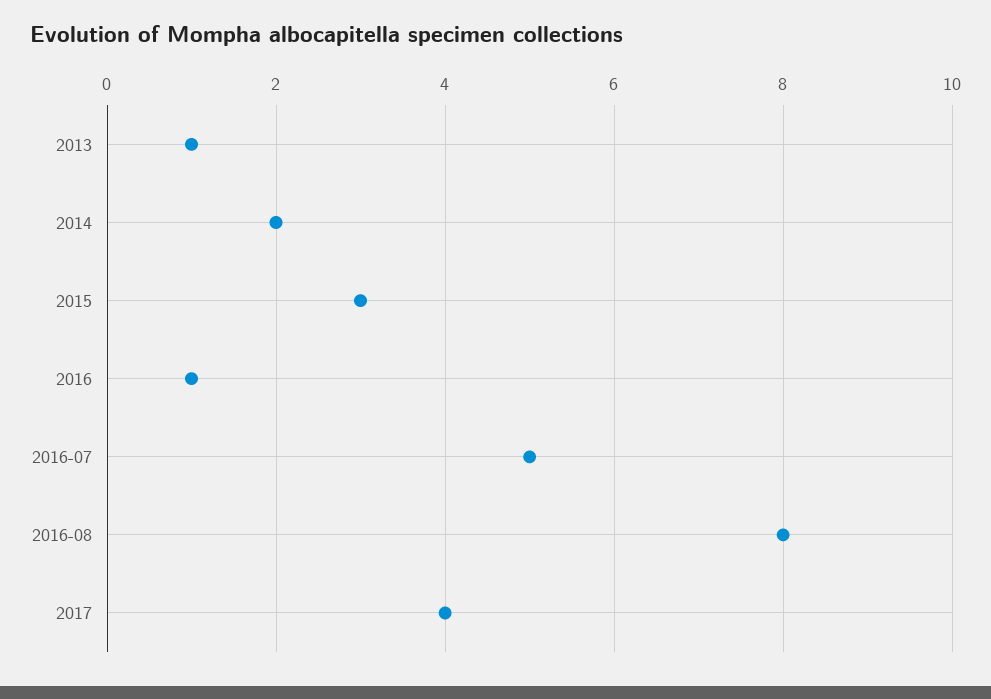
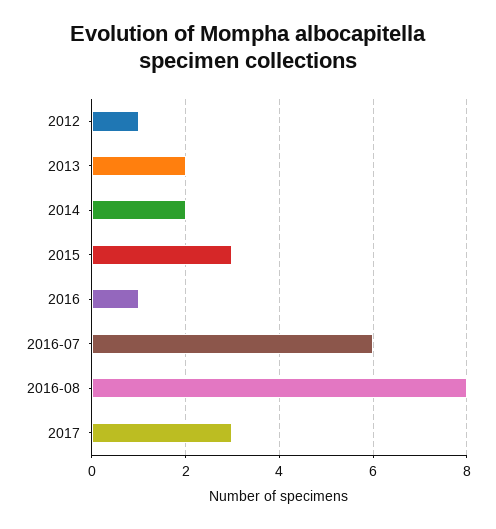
  {
-   "2013": 1,
+   "2013": 2,
    "2014": 2,
    "2015": 3,
    "2016": 1,
-   "2016-07": 5,
+   "2016-07": 6,
    "2016-08": 8,
-   "2017": 4
+   "2017": 3,
+   "2012": 1
  }

